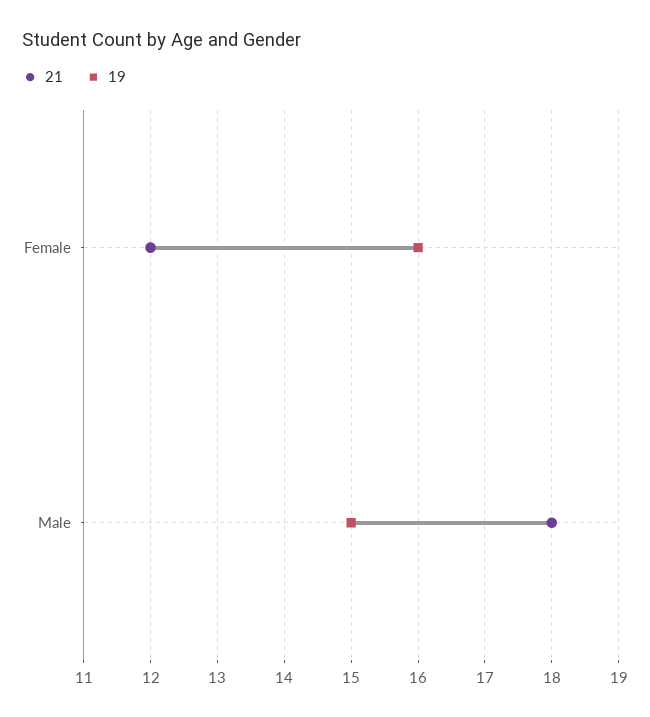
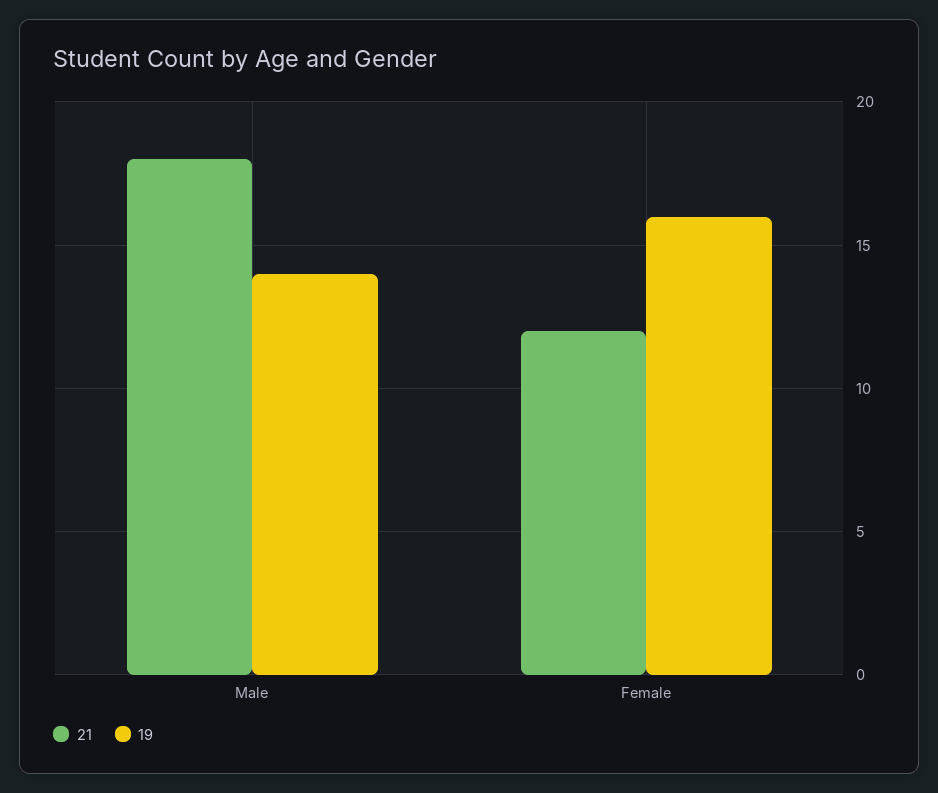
  {
    "21": {
      "Female": 12,
      "Male": 18
    },
    "19": {
      "Female": 16,
-     "Male": 15
+     "Male": 14
    }
  }

